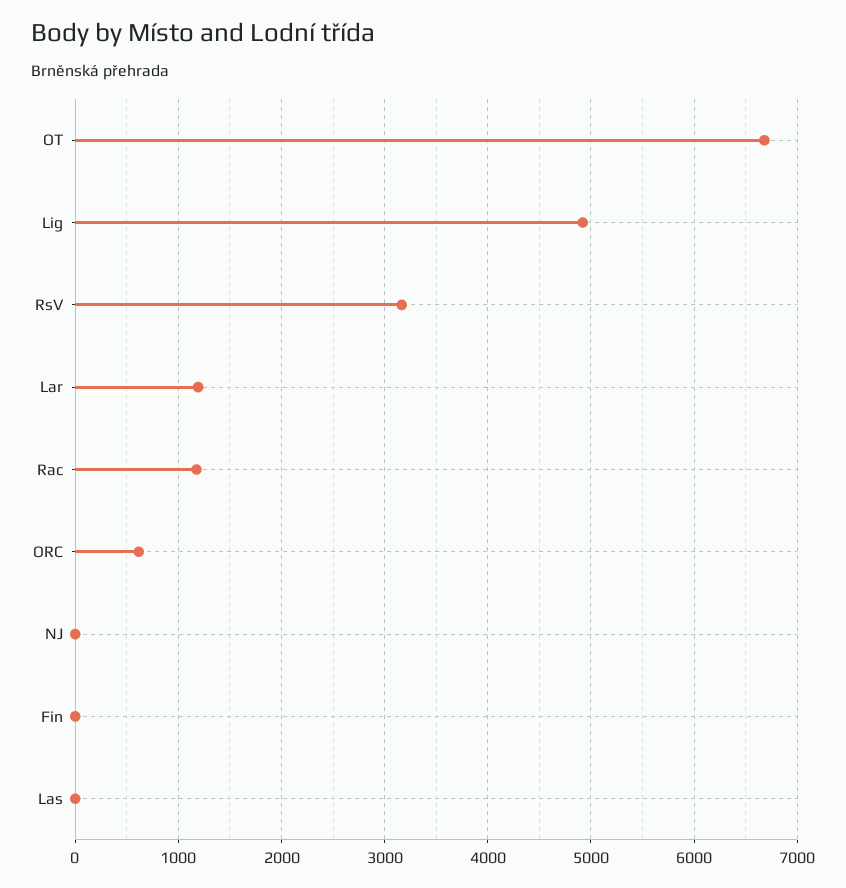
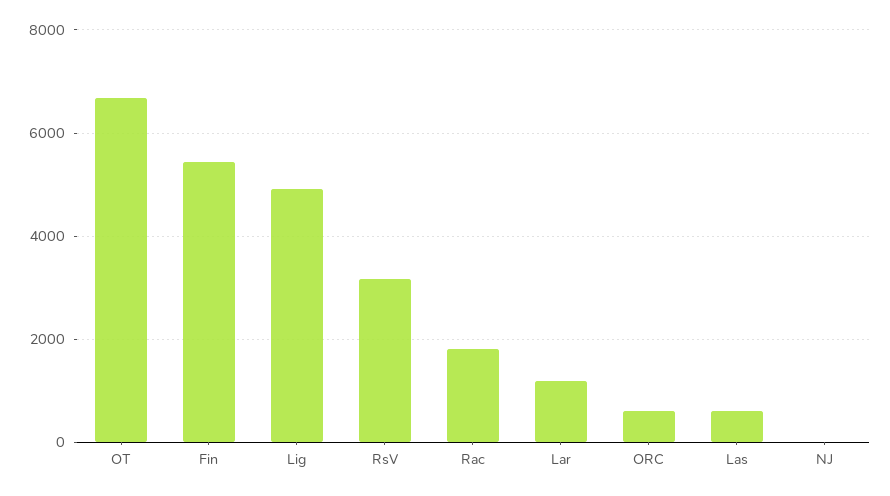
  {
    "OT": 6700,
    "Lig": 4900,
    "RsV": 3200,
    "Lar": 1200,
-   "Rac": 1200,
+   "Rac": 1800,
    "ORC": 600,
    "NJ": 0,
-   "Fin": 0,
+   "Fin": 5400,
-   "Las": 0
+   "Las": 600
  }

